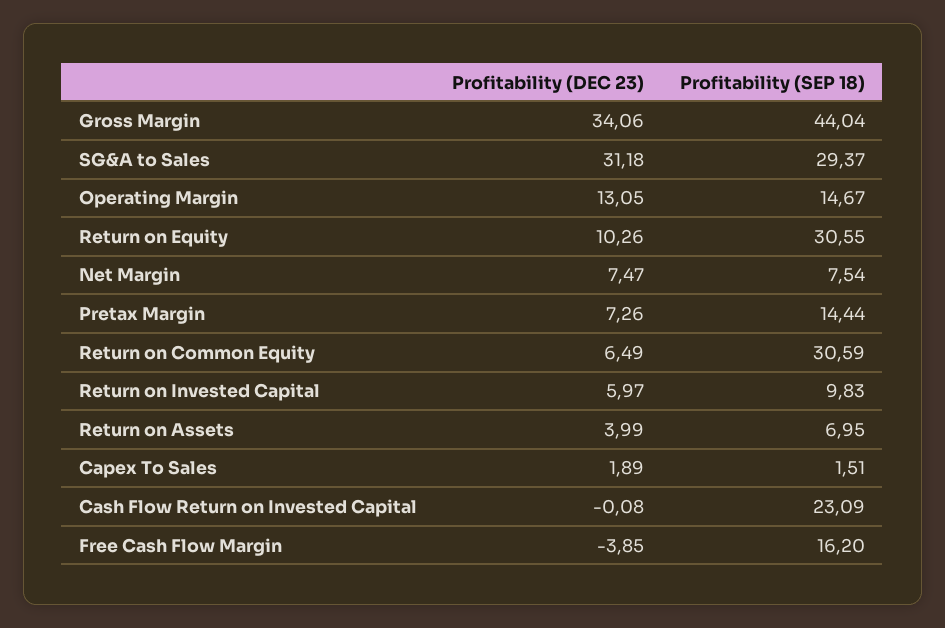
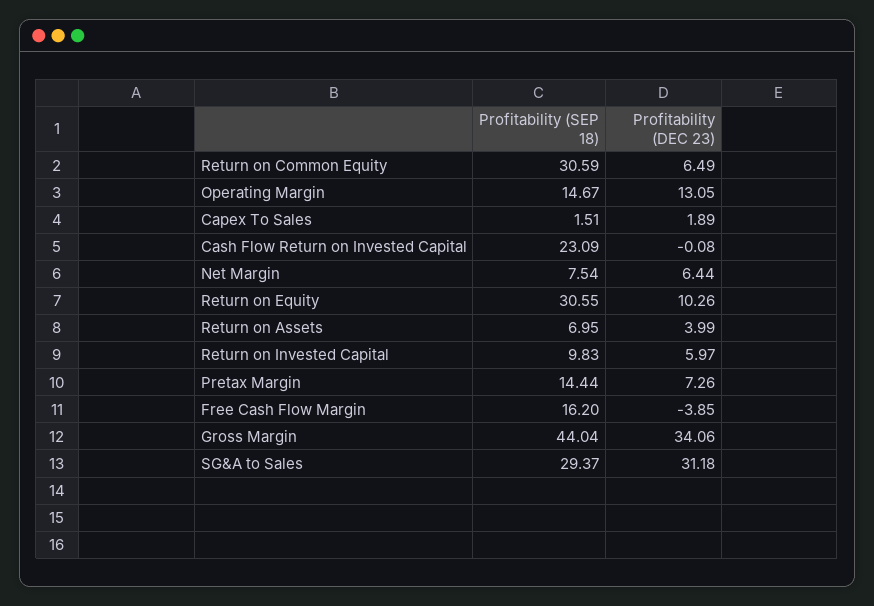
  {
    "Profitability (DEC 23)": {
      "Gross Margin": 34.06,
      "SG&A to Sales": 31.18,
      "Operating Margin": 13.05,
      "Return on Equity": 10.26,
-     "Net Margin": 7.47,
+     "Net Margin": 6.44,
      "Pretax Margin": 7.26,
      "Return on Common Equity": 6.49,
      "Return on Invested Capital": 5.97,
      "Return on Assets": 3.99,
      "Capex To Sales": 1.89,
      "Cash Flow Return on Invested Capital": -0.08,
      "Free Cash Flow Margin": -3.85
    },
    "Profitability (SEP 18)": {
      "Gross Margin": 44.04,
      "SG&A to Sales": 29.37,
      "Operating Margin": 14.67,
      "Return on Equity": 30.55,
      "Net Margin": 7.54,
      "Pretax Margin": 14.44,
      "Return on Common Equity": 30.59,
      "Return on Invested Capital": 9.83,
      "Return on Assets": 6.95,
      "Capex To Sales": 1.51,
      "Cash Flow Return on Invested Capital": 23.09,
      "Free Cash Flow Margin": 16.2
    }
  }

